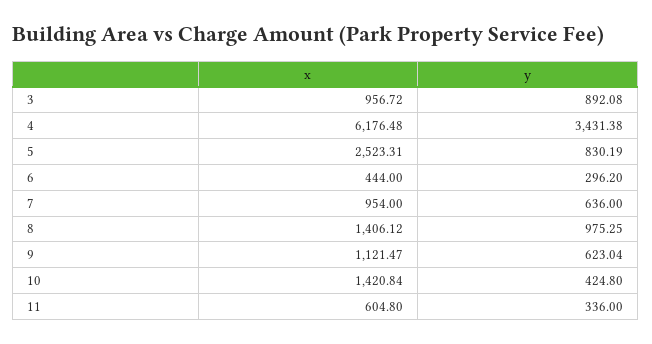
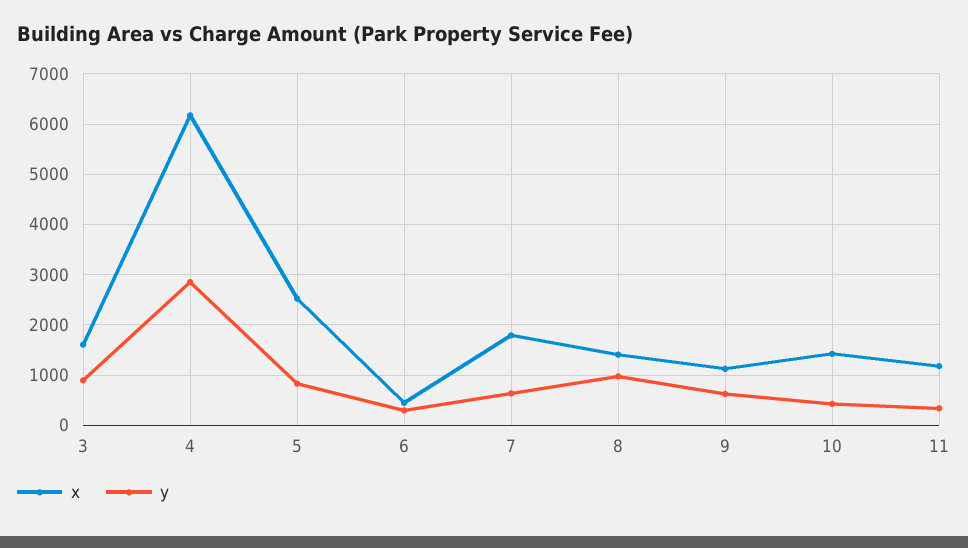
  {
    "x": {
-     "3": 956.72,
+     "3": 1600,
      "4": 6176.48,
      "5": 2523.31,
      "6": 444,
-     "7": 954,
+     "7": 1800,
      "8": 1406.12,
      "9": 1121.47,
      "10": 1420.84,
-     "11": 604.8
+     "11": 1200
    },
    "y": {
      "3": 892.08,
-     "4": 3431.38,
+     "4": 2800,
      "5": 830.19,
      "6": 296.2,
      "7": 636,
      "8": 975.25,
      "9": 623.04,
      "10": 424.8,
      "11": 336
    }
  }

